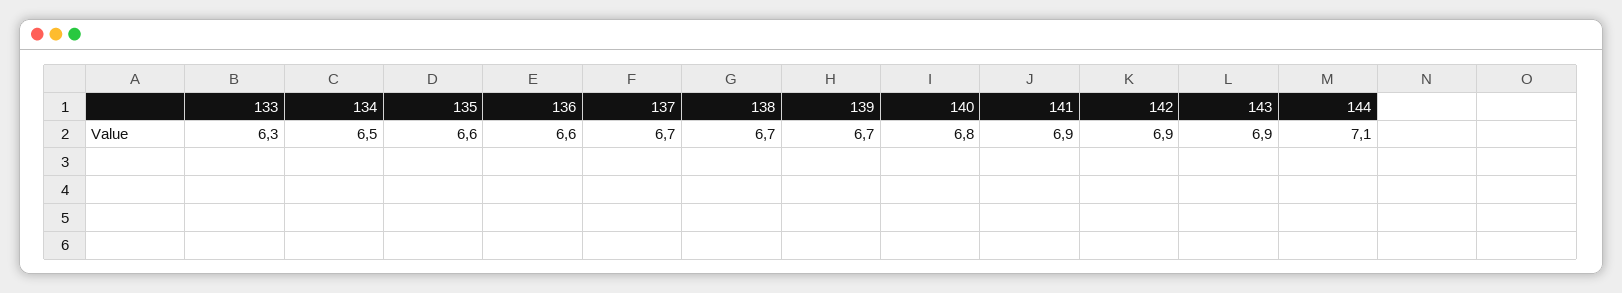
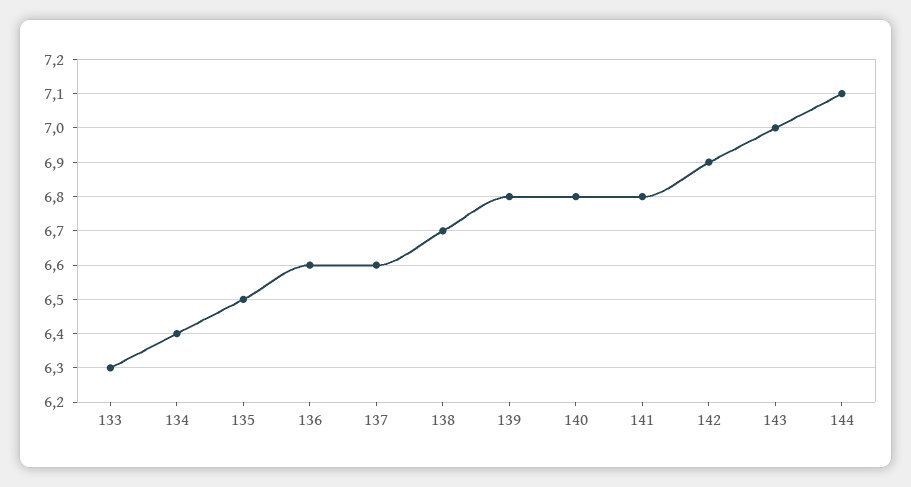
  {
    "133": 6.3,
-   "134": 6.5,
+   "134": 6.4,
-   "135": 6.6,
+   "135": 6.5,
    "136": 6.6,
-   "137": 6.7,
+   "137": 6.6,
    "138": 6.7,
-   "139": 6.7,
+   "139": 6.8,
    "140": 6.8,
-   "141": 6.9,
+   "141": 6.8,
    "142": 6.9,
-   "143": 6.9,
+   "143": 7,
    "144": 7.1
  }

